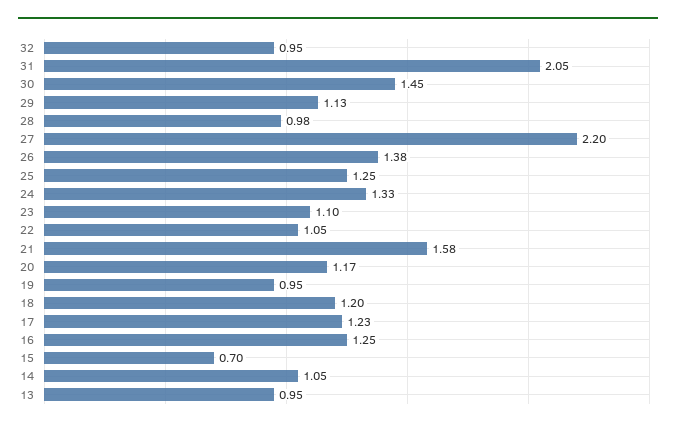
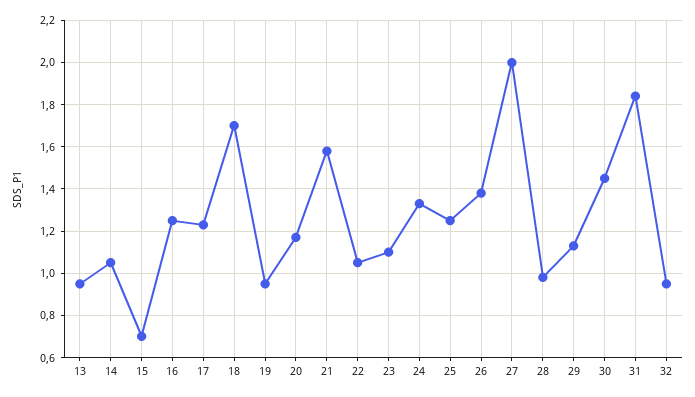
  {
    "32": 0.95,
-   "31": 2.05,
+   "31": 1.85,
    "30": 1.45,
    "29": 1.13,
    "28": 0.98,
-   "27": 2.2,
+   "27": 2,
    "26": 1.38,
    "25": 1.25,
    "24": 1.33,
    "23": 1.1,
    "22": 1.05,
    "21": 1.58,
    "20": 1.17,
    "19": 0.95,
-   "18": 1.2,
+   "18": 1.7,
    "17": 1.23,
    "16": 1.25,
    "15": 0.7,
    "14": 1.05,
    "13": 0.95
  }

